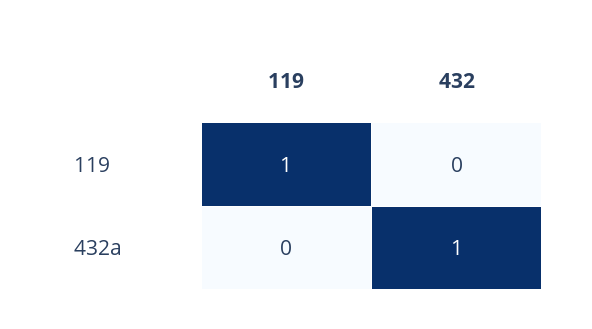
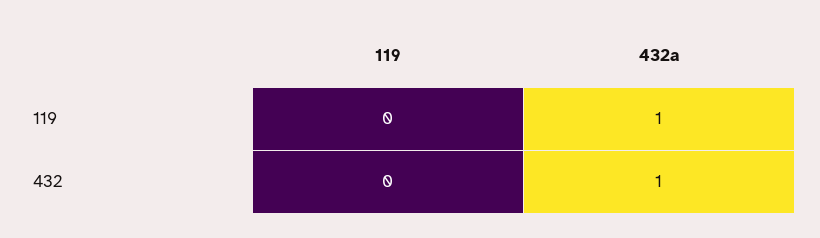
  {
    "119": {
-     "119": 1,
+     "119": 0,
-     "432a": 0
+     "432a": 1
    },
    "432": {
      "119": 0,
      "432a": 1
    }
  }

